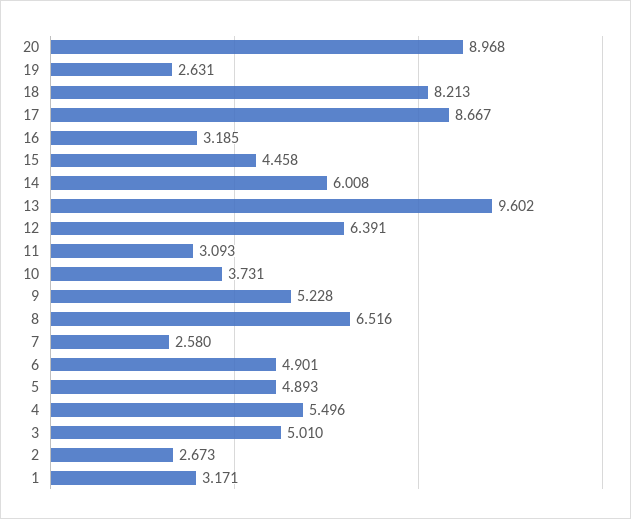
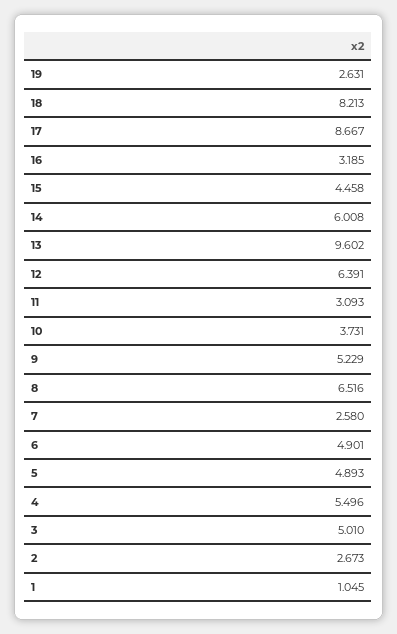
  {
-   "20": 8.968,
    "19": 2.631,
    "18": 8.213,
    "17": 8.667,
    "16": 3.185,
    "15": 4.458,
    "14": 6.008,
    "13": 9.602,
    "12": 6.391,
    "11": 3.093,
    "10": 3.731,
-   "9": 5.228,
+   "9": 5.229,
    "8": 6.516,
    "7": 2.58,
    "6": 4.901,
    "5": 4.893,
    "4": 5.496,
    "3": 5.01,
    "2": 2.673,
-   "1": 3.171
+   "1": 1.045
  }

